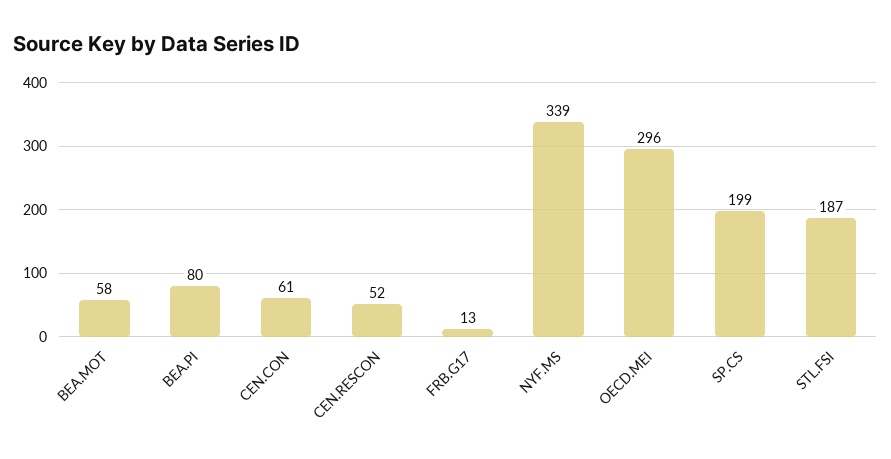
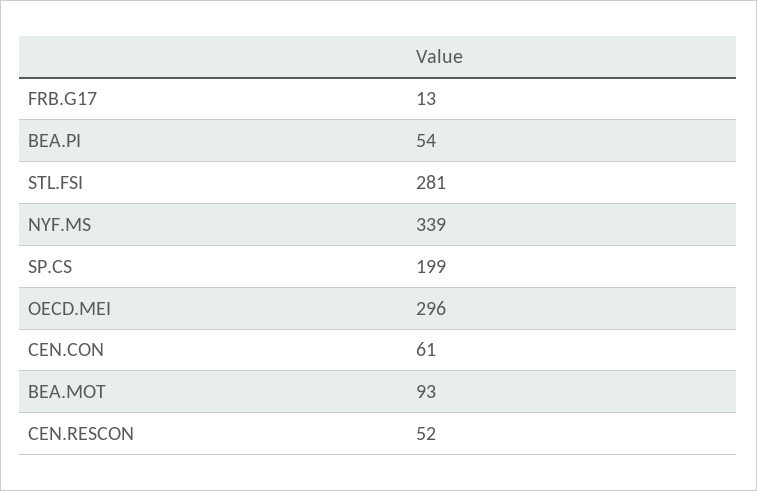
  {
-   "BEA.MOT": 58,
+   "BEA.MOT": 93,
-   "BEA.PI": 80,
+   "BEA.PI": 54,
    "CEN.CON": 61,
    "CEN.RESCON": 52,
    "FRB.G17": 13,
    "NYF.MS": 339,
    "OECD.MEI": 296,
    "SP.CS": 199,
-   "STL.FSI": 187
+   "STL.FSI": 281
  }

